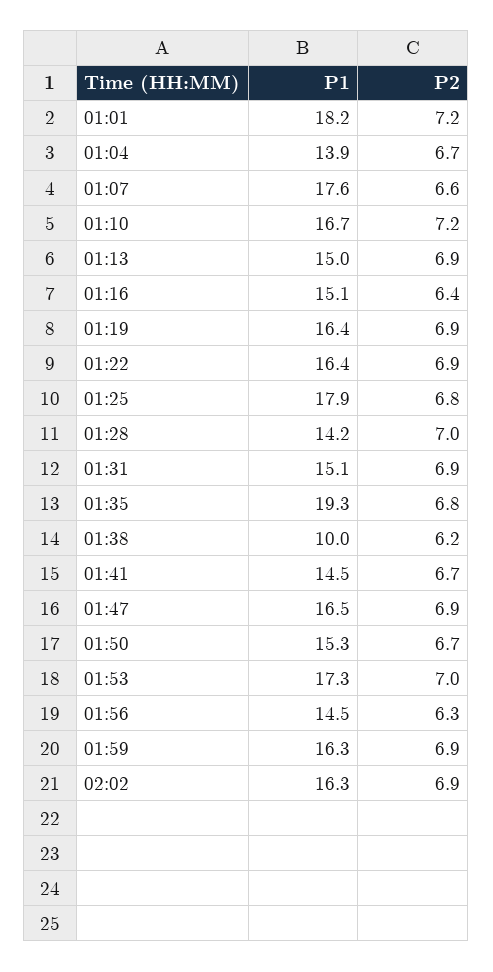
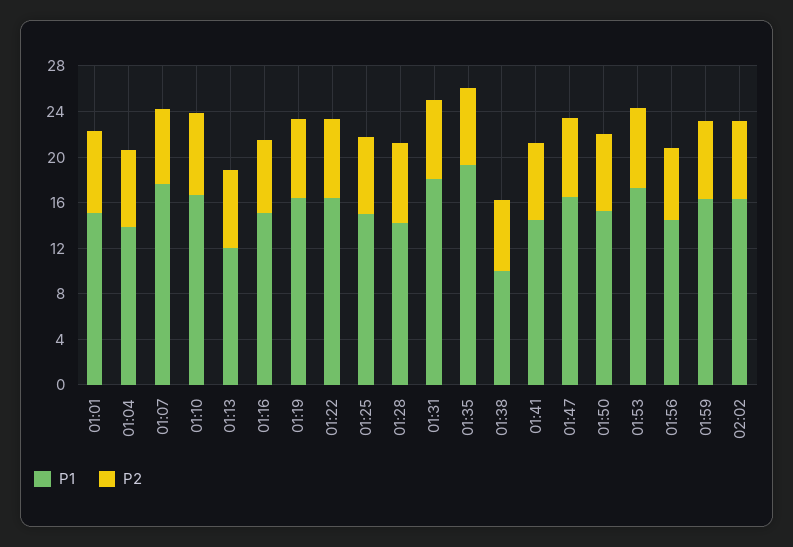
  {
    "P1": {
-     "01:01": 18.2,
+     "01:01": 15,
      "01:04": 13.9,
      "01:07": 17.6,
      "01:10": 16.7,
-     "01:13": 15,
+     "01:13": 12,
      "01:16": 15.1,
      "01:19": 16.4,
      "01:22": 16.4,
-     "01:25": 17.9,
+     "01:25": 15,
      "01:28": 14.2,
-     "01:31": 15.1,
+     "01:31": 18,
      "01:35": 19.3,
      "01:38": 10,
      "01:41": 14.5,
      "01:47": 16.5,
      "01:50": 15.3,
      "01:53": 17.3,
      "01:56": 14.5,
      "01:59": 16.3,
      "02:02": 16.3
    },
    "P2": {
      "01:01": 7.2,
      "01:04": 6.7,
      "01:07": 6.6,
      "01:10": 7.2,
      "01:13": 6.9,
      "01:16": 6.4,
      "01:19": 6.9,
      "01:22": 6.9,
      "01:25": 6.8,
      "01:28": 7,
      "01:31": 6.9,
      "01:35": 6.8,
      "01:38": 6.2,
      "01:41": 6.7,
      "01:47": 6.9,
      "01:50": 6.7,
      "01:53": 7,
      "01:56": 6.3,
      "01:59": 6.9,
      "02:02": 6.9
    }
  }

